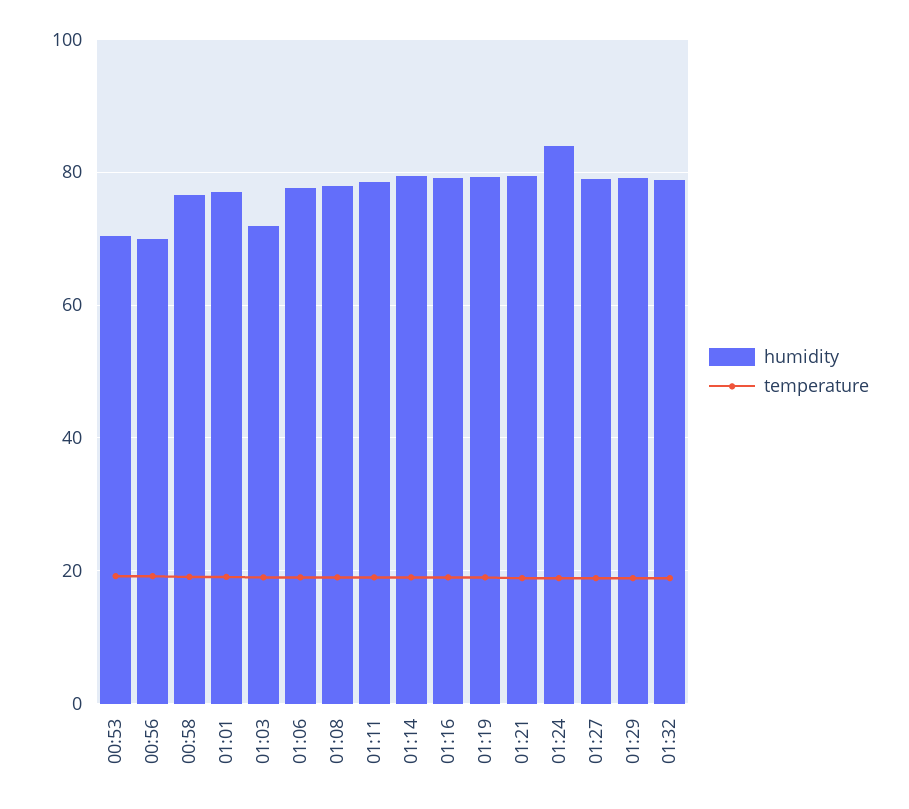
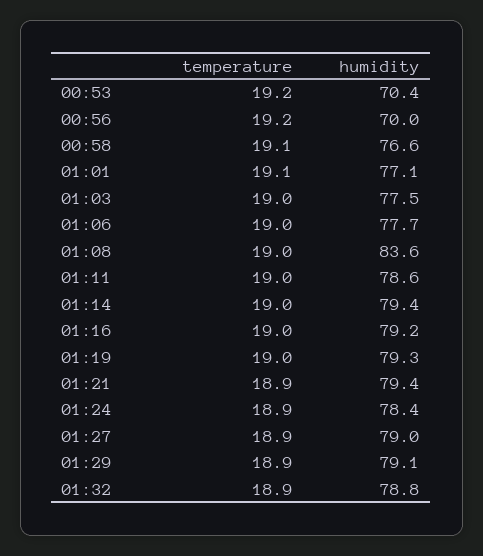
  {
    "humidity": {
      "00:53": 70.4,
      "00:56": 70,
      "00:58": 76.6,
      "01:01": 77.1,
-     "01:03": 72,
+     "01:03": 77.5,
      "01:06": 77.7,
-     "01:08": 78,
+     "01:08": 83.6,
      "01:11": 78.6,
      "01:14": 79.4,
      "01:16": 79.2,
      "01:19": 79.3,
      "01:21": 79.4,
-     "01:24": 84,
+     "01:24": 78.4,
      "01:27": 79,
      "01:29": 79.1,
      "01:32": 78.8
    },
    "temperature": {
      "00:53": 19.2,
      "00:56": 19.2,
      "00:58": 19.1,
      "01:01": 19.1,
      "01:03": 19,
      "01:06": 19,
      "01:08": 19,
      "01:11": 19,
      "01:14": 19,
      "01:16": 19,
      "01:19": 19,
      "01:21": 18.9,
      "01:24": 18.9,
      "01:27": 18.9,
      "01:29": 18.9,
      "01:32": 18.9
    }
  }

